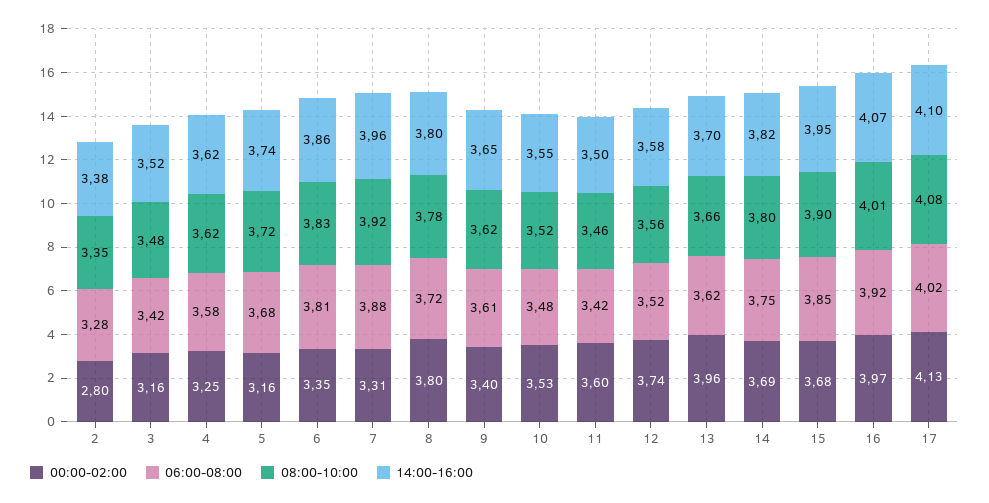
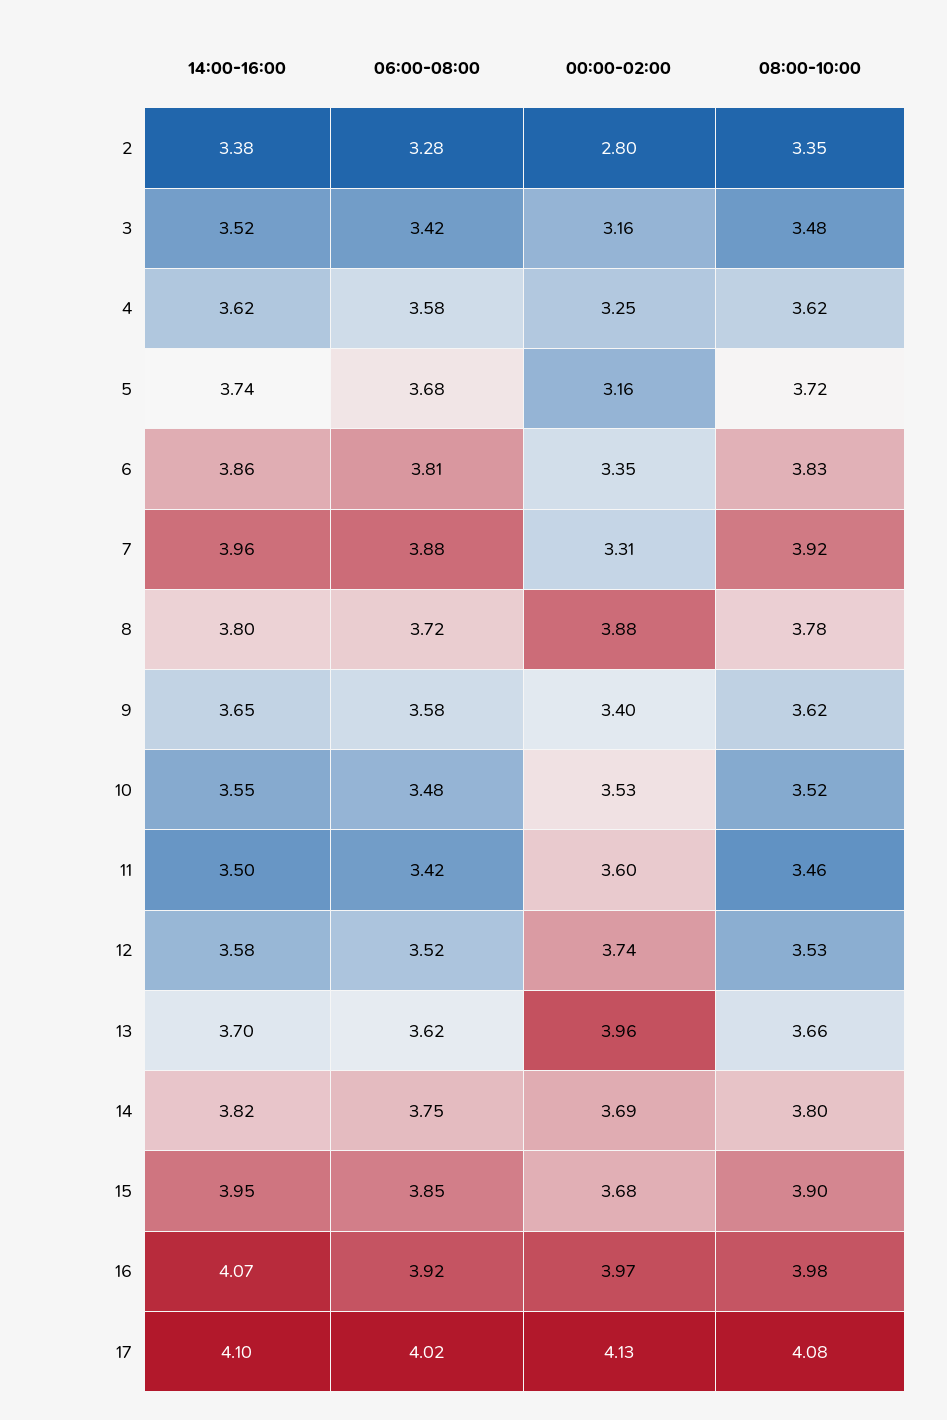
  {
    "00:00-02:00": {
      "2": 2.8,
      "3": 3.16,
      "4": 3.25,
      "5": 3.16,
      "6": 3.35,
      "7": 3.31,
-     "8": 3.8,
+     "8": 3.88,
      "9": 3.4,
      "10": 3.53,
      "11": 3.6,
      "12": 3.74,
      "13": 3.96,
      "14": 3.69,
      "15": 3.68,
      "16": 3.97,
      "17": 4.13
    },
    "06:00-08:00": {
      "2": 3.28,
      "3": 3.42,
      "4": 3.58,
      "5": 3.68,
      "6": 3.81,
      "7": 3.88,
      "8": 3.72,
-     "9": 3.61,
+     "9": 3.58,
      "10": 3.48,
      "11": 3.42,
      "12": 3.52,
      "13": 3.62,
      "14": 3.75,
      "15": 3.85,
      "16": 3.92,
      "17": 4.02
    },
    "08:00-10:00": {
      "2": 3.35,
      "3": 3.48,
      "4": 3.62,
      "5": 3.72,
      "6": 3.83,
      "7": 3.92,
      "8": 3.78,
      "9": 3.62,
      "10": 3.52,
      "11": 3.46,
-     "12": 3.56,
+     "12": 3.53,
      "13": 3.66,
      "14": 3.8,
      "15": 3.9,
-     "16": 4.01,
+     "16": 3.98,
      "17": 4.08
    },
    "14:00-16:00": {
      "2": 3.38,
      "3": 3.52,
      "4": 3.62,
      "5": 3.74,
      "6": 3.86,
      "7": 3.96,
      "8": 3.8,
      "9": 3.65,
      "10": 3.55,
      "11": 3.5,
      "12": 3.58,
      "13": 3.7,
      "14": 3.82,
      "15": 3.95,
      "16": 4.07,
      "17": 4.1
    }
  }

